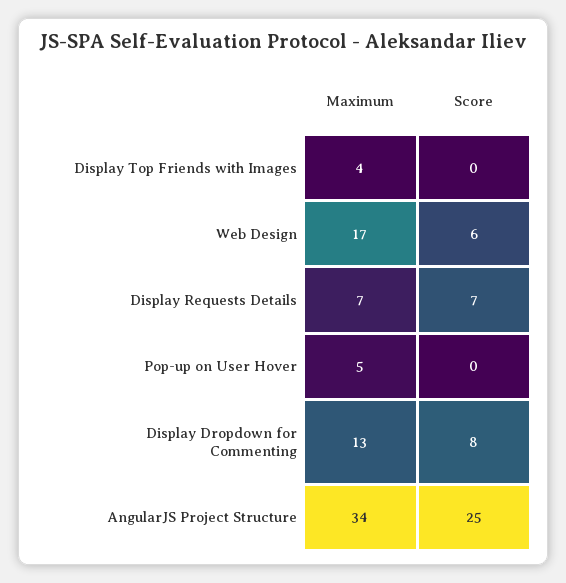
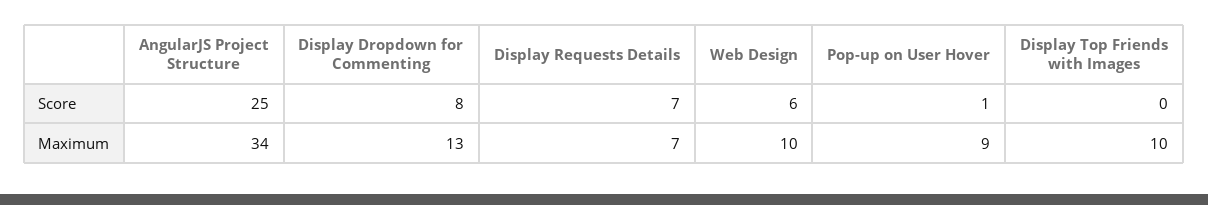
  {
    "Maximum": {
-     "Display Top Friends with Images": 4,
+     "Display Top Friends with Images": 10,
-     "Web Design": 17,
+     "Web Design": 10,
      "Display Requests Details": 7,
-     "Pop-up on User Hover": 5,
+     "Pop-up on User Hover": 9,
      "Display Dropdown for Commenting": 13,
      "AngularJS Project Structure": 34
    },
    "Score": {
      "Display Top Friends with Images": 0,
      "Web Design": 6,
      "Display Requests Details": 7,
-     "Pop-up on User Hover": 0,
+     "Pop-up on User Hover": 1,
      "Display Dropdown for Commenting": 8,
      "AngularJS Project Structure": 25
    }
  }

